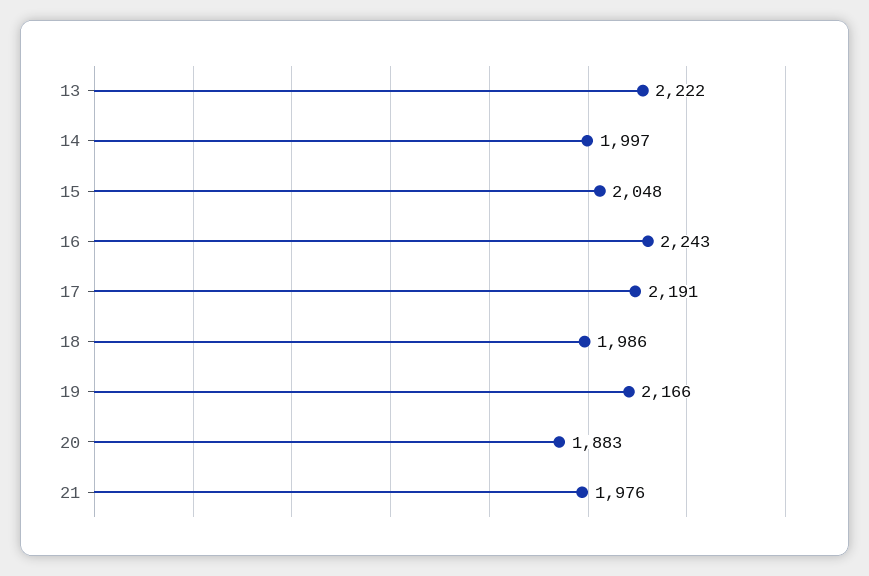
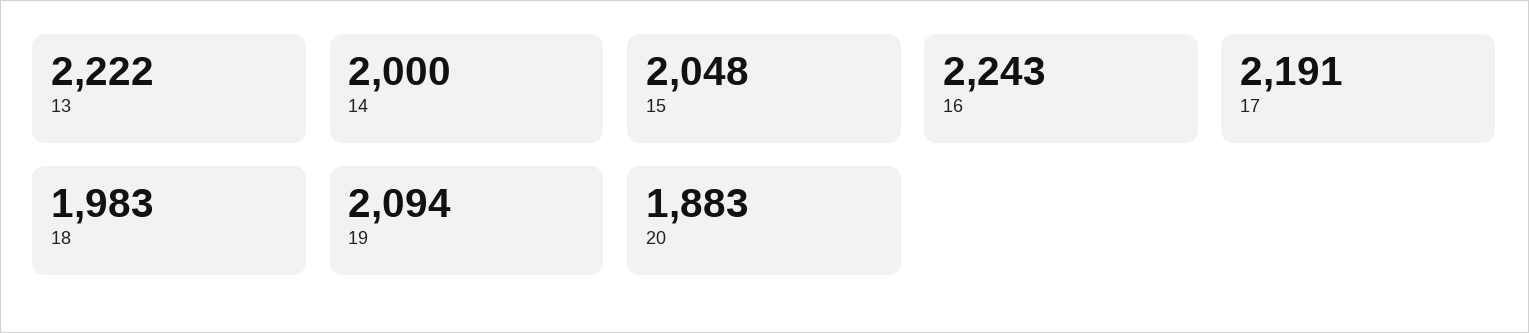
  {
    "13": 2222,
-   "14": 1997,
+   "14": 2000,
    "15": 2048,
    "16": 2243,
    "17": 2191,
-   "18": 1986,
+   "18": 1983,
-   "19": 2166,
+   "19": 2094,
-   "20": 1883,
+   "20": 1883
-   "21": 1976
  }

